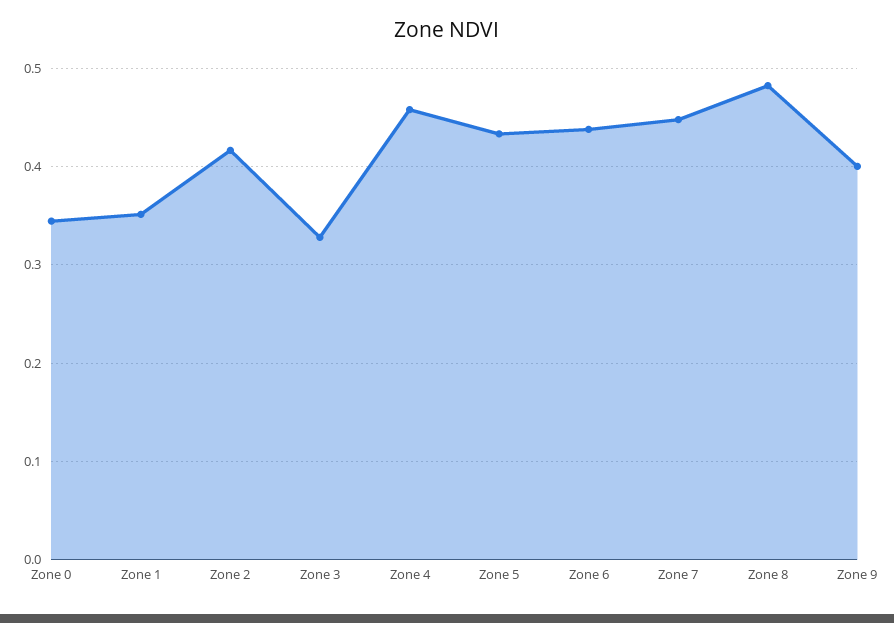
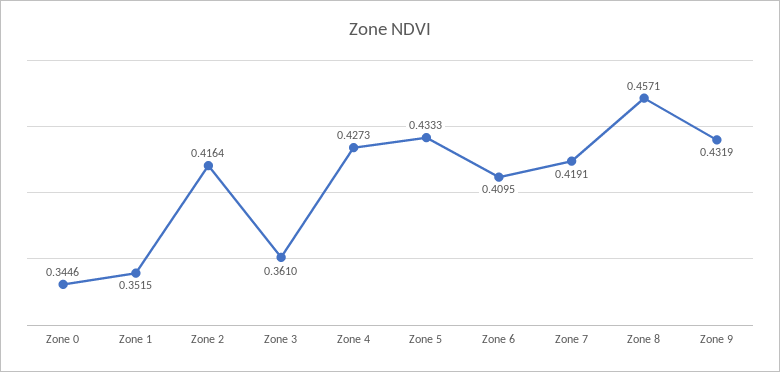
  {
    "Zone 0": 0.3446,
    "Zone 1": 0.3515,
    "Zone 2": 0.4164,
-   "Zone 3": 0.33,
+   "Zone 3": 0.361,
-   "Zone 4": 0.46,
+   "Zone 4": 0.4273,
    "Zone 5": 0.4333,
-   "Zone 6": 0.44,
+   "Zone 6": 0.4095,
-   "Zone 7": 0.45,
+   "Zone 7": 0.4191,
-   "Zone 8": 0.48,
+   "Zone 8": 0.4571,
-   "Zone 9": 0.4
+   "Zone 9": 0.4319
  }

